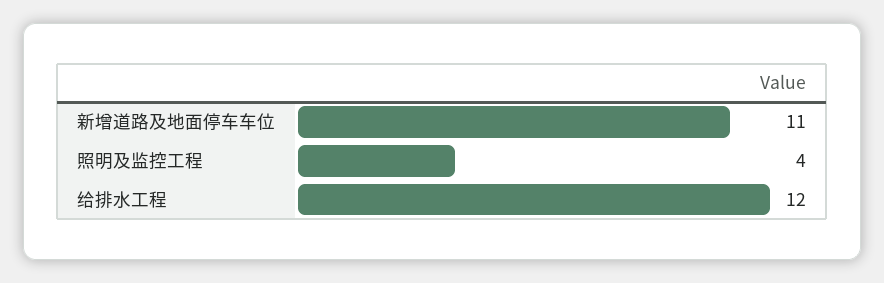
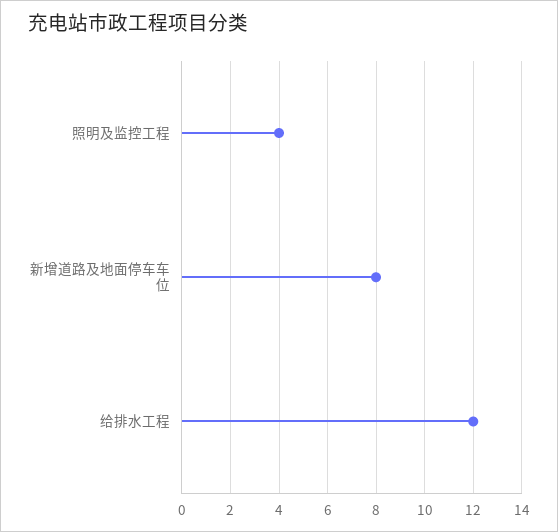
  {
-   "新增道路及地面停车车位": 11,
+   "新增道路及地面停车车位": 8,
    "照明及监控工程": 4,
    "给排水工程": 12
  }

